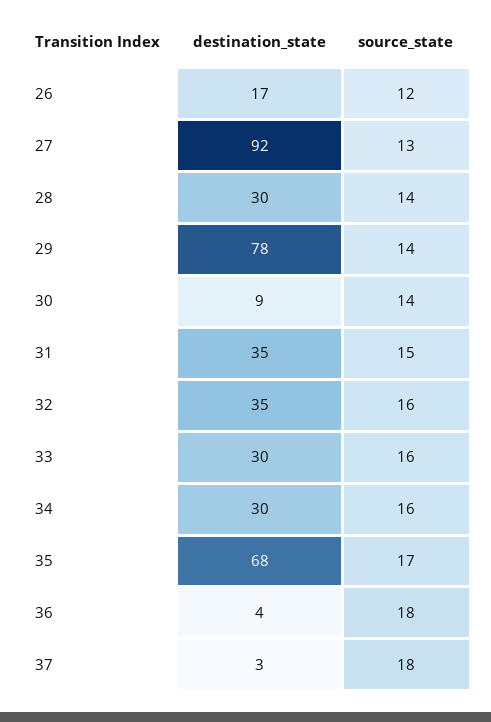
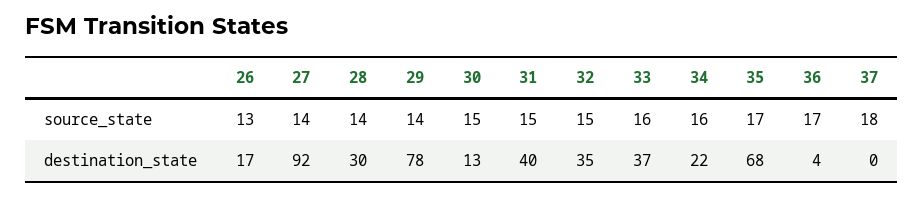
  {
    "destination_state": {
      "26": 17,
      "27": 92,
      "28": 30,
      "29": 78,
-     "30": 9,
+     "30": 13,
-     "31": 35,
+     "31": 40,
      "32": 35,
-     "33": 30,
+     "33": 37,
-     "34": 30,
+     "34": 22,
      "35": 68,
      "36": 4,
-     "37": 3
+     "37": 0
    },
    "source_state": {
-     "26": 12,
+     "26": 13,
-     "27": 13,
+     "27": 14,
      "28": 14,
      "29": 14,
-     "30": 14,
+     "30": 15,
      "31": 15,
-     "32": 16,
+     "32": 15,
      "33": 16,
      "34": 16,
      "35": 17,
-     "36": 18,
+     "36": 17,
      "37": 18
    }
  }

